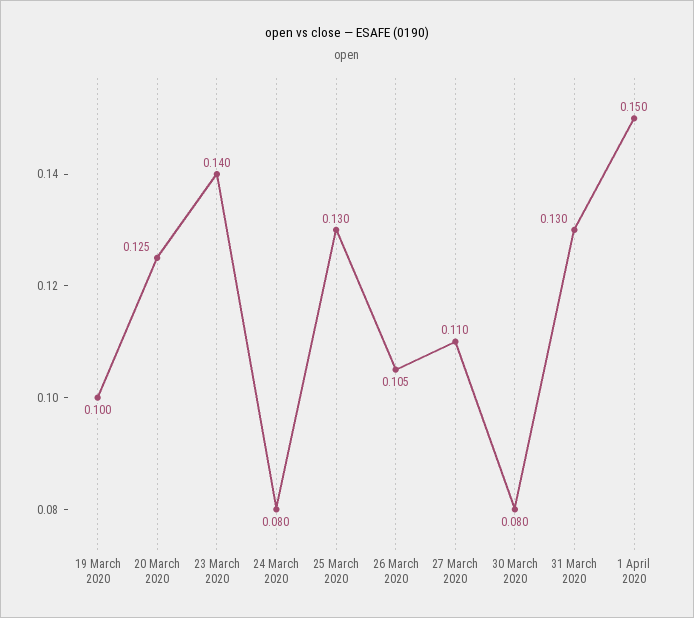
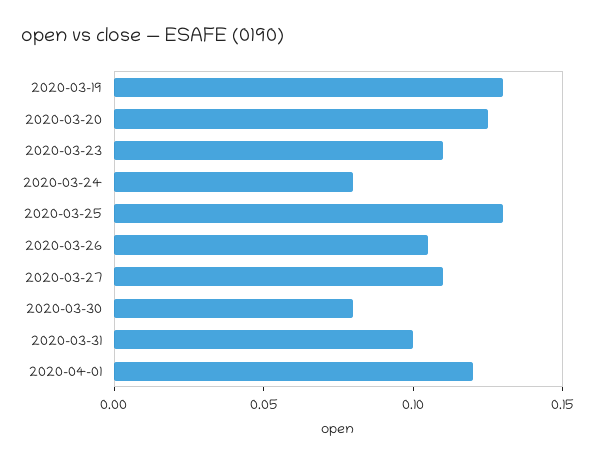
  {
-   "19 March 2020": 0.1,
+   "19 March 2020": 0.13,
    "20 March 2020": 0.125,
-   "23 March 2020": 0.14,
+   "23 March 2020": 0.11,
    "24 March 2020": 0.08,
    "25 March 2020": 0.13,
    "26 March 2020": 0.105,
    "27 March 2020": 0.11,
    "30 March 2020": 0.08,
-   "31 March 2020": 0.13,
+   "31 March 2020": 0.1,
-   "1 April 2020": 0.15
+   "1 April 2020": 0.12
  }

